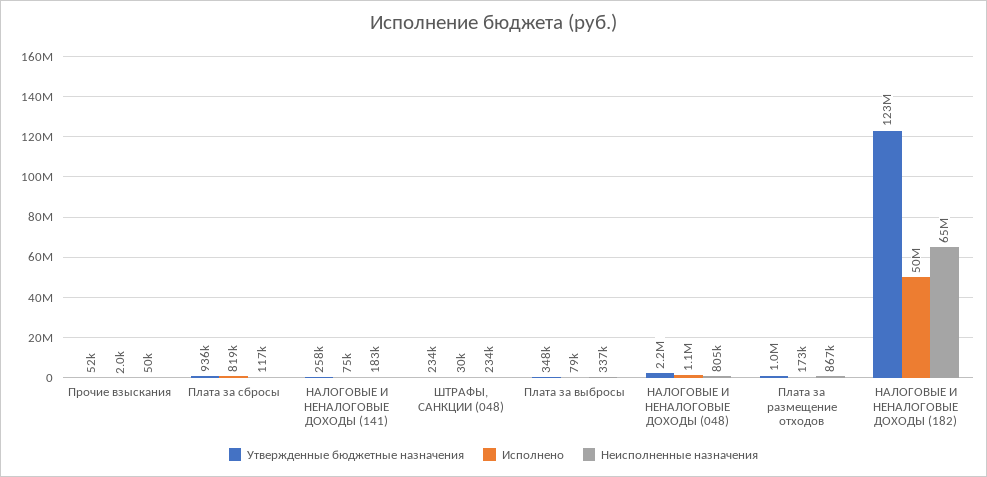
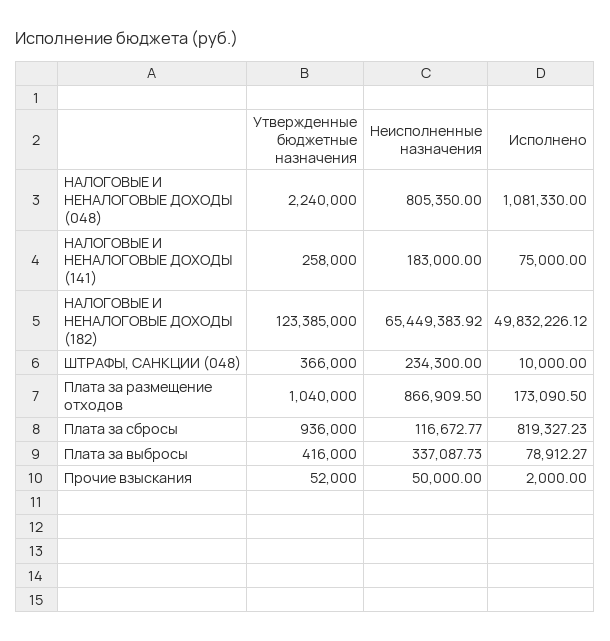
  {
    "Утвержденные бюджетные назначения": {
      "Прочие взыскания": 52000,
      "Плата за сбросы": 936000,
      "НАЛОГОВЫЕ И НЕНАЛОГОВЫЕ ДОХОДЫ (141)": 258000,
-     "ШТРАФЫ, САНКЦИИ (048)": 234000,
+     "ШТРАФЫ, САНКЦИИ (048)": 366000,
-     "Плата за выбросы": 348000,
+     "Плата за выбросы": 416000,
      "НАЛОГОВЫЕ И НЕНАЛОГОВЫЕ ДОХОДЫ (048)": 2240000,
      "Плата за размещение отходов": 1040000,
      "НАЛОГОВЫЕ И НЕНАЛОГОВЫЕ ДОХОДЫ (182)": 123385000
    },
    "Исполнено": {
      "Прочие взыскания": 2000,
      "Плата за сбросы": 819327.23,
      "НАЛОГОВЫЕ И НЕНАЛОГОВЫЕ ДОХОДЫ (141)": 75000,
-     "ШТРАФЫ, САНКЦИИ (048)": 30000,
+     "ШТРАФЫ, САНКЦИИ (048)": 10000,
      "Плата за выбросы": 78912.27,
      "НАЛОГОВЫЕ И НЕНАЛОГОВЫЕ ДОХОДЫ (048)": 1081330,
      "Плата за размещение отходов": 173090.5,
      "НАЛОГОВЫЕ И НЕНАЛОГОВЫЕ ДОХОДЫ (182)": 49832226.12
    },
    "Неисполненные назначения": {
      "Прочие взыскания": 50000,
      "Плата за сбросы": 116672.77,
      "НАЛОГОВЫЕ И НЕНАЛОГОВЫЕ ДОХОДЫ (141)": 183000,
      "ШТРАФЫ, САНКЦИИ (048)": 234300,
      "Плата за выбросы": 337087.73,
      "НАЛОГОВЫЕ И НЕНАЛОГОВЫЕ ДОХОДЫ (048)": 805350,
      "Плата за размещение отходов": 866909.5,
      "НАЛОГОВЫЕ И НЕНАЛОГОВЫЕ ДОХОДЫ (182)": 65449383.92
    }
  }

